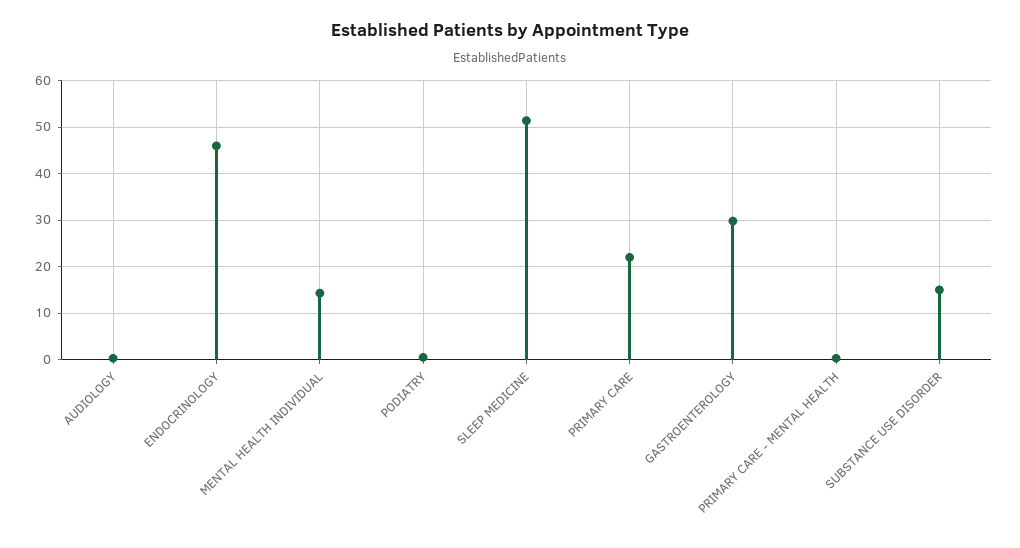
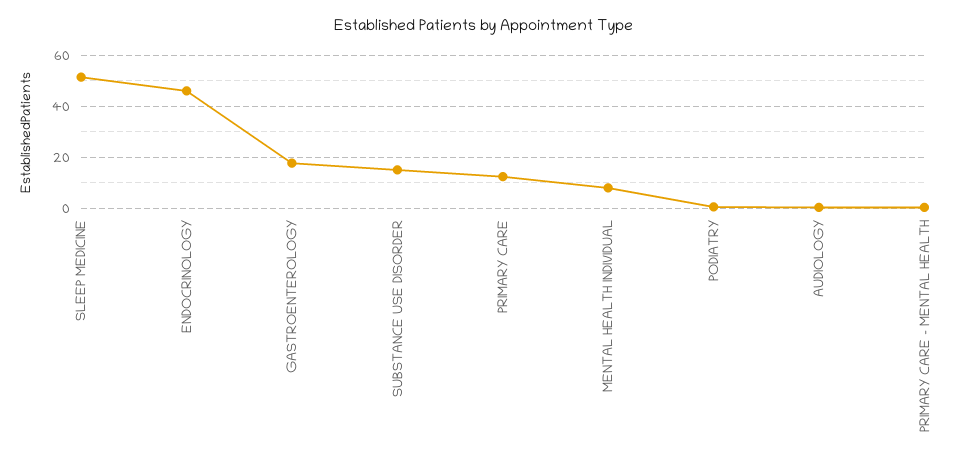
  {
    "AUDIOLOGY": 0,
    "ENDOCRINOLOGY": 46,
-   "MENTAL HEALTH INDIVIDUAL": 14,
+   "MENTAL HEALTH INDIVIDUAL": 7.5,
    "PODIATRY": 0,
    "SLEEP MEDICINE": 52,
-   "PRIMARY CARE": 22,
+   "PRIMARY CARE": 12.5,
-   "GASTROENTEROLOGY": 30,
+   "GASTROENTEROLOGY": 17.5,
    "PRIMARY CARE - MENTAL HEALTH": 0,
    "SUBSTANCE USE DISORDER": 16
  }

